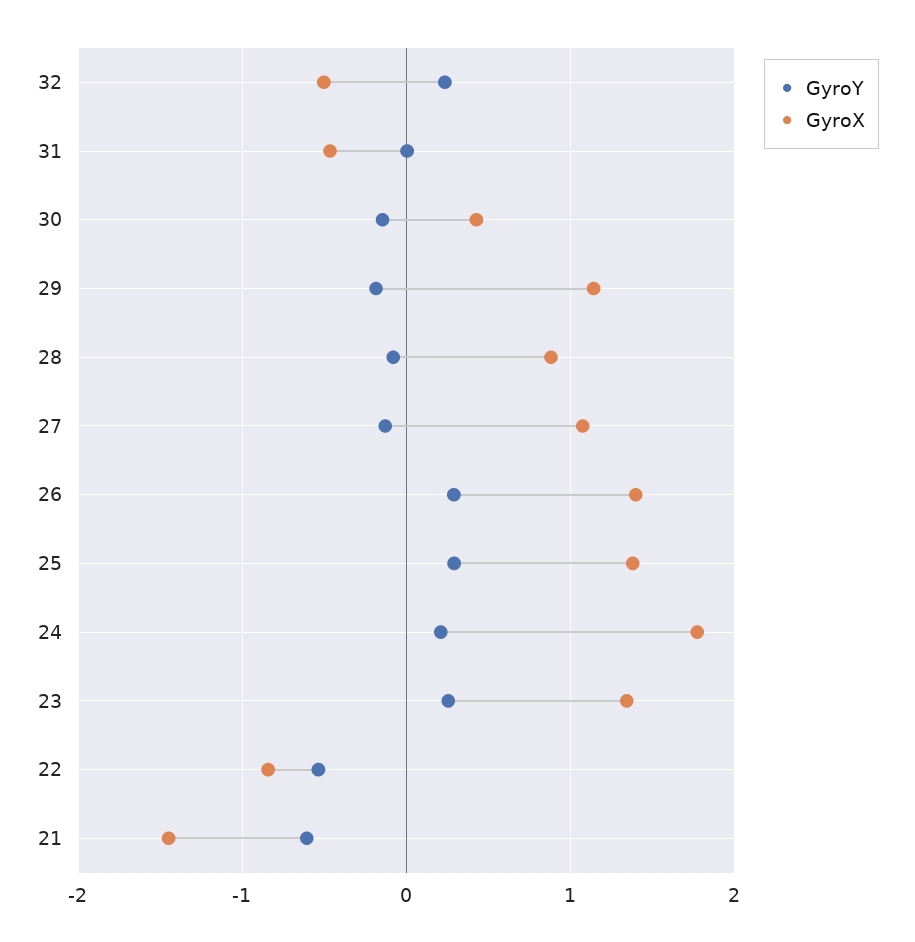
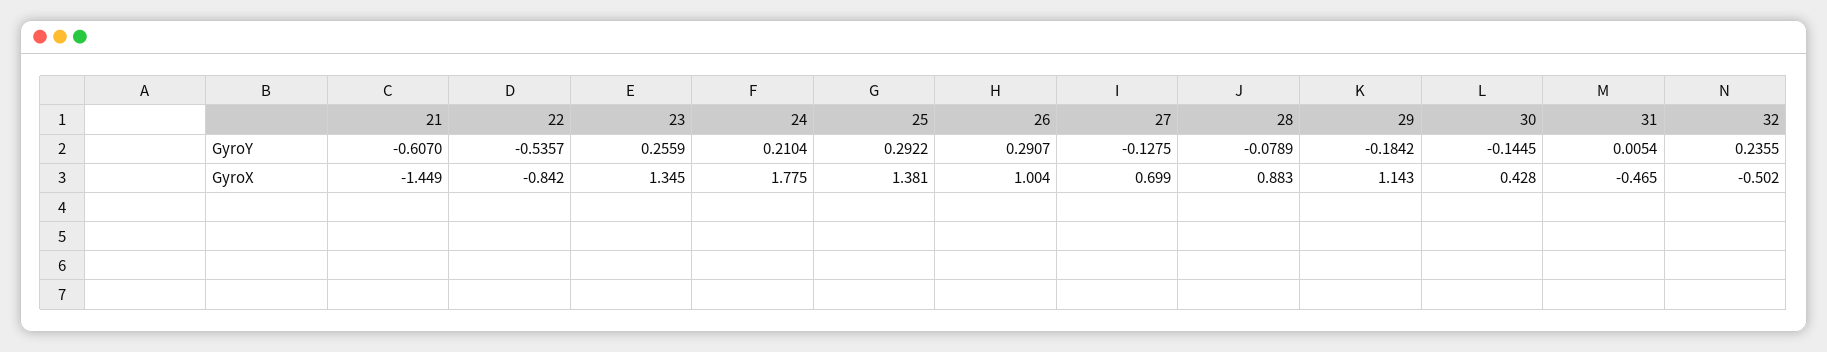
  {
    "GyroY": {
      "32": 0.2355,
      "31": 0.0054,
      "30": -0.1445,
      "29": -0.1842,
      "28": -0.0789,
      "27": -0.1275,
      "26": 0.2907,
      "25": 0.2922,
      "24": 0.2104,
      "23": 0.2559,
      "22": -0.5357,
      "21": -0.607
    },
    "GyroX": {
      "32": -0.502,
      "31": -0.465,
      "30": 0.428,
      "29": 1.143,
      "28": 0.883,
-     "27": 1.1,
+     "27": 0.699,
-     "26": 1.4,
+     "26": 1.004,
      "25": 1.381,
      "24": 1.775,
      "23": 1.345,
      "22": -0.842,
      "21": -1.449
    }
  }

